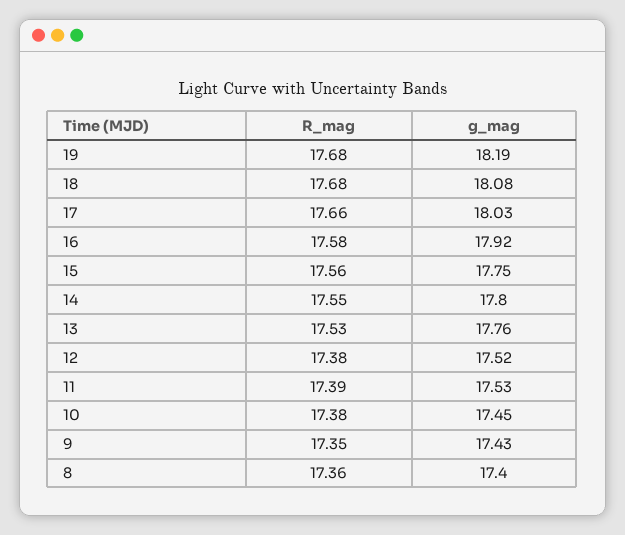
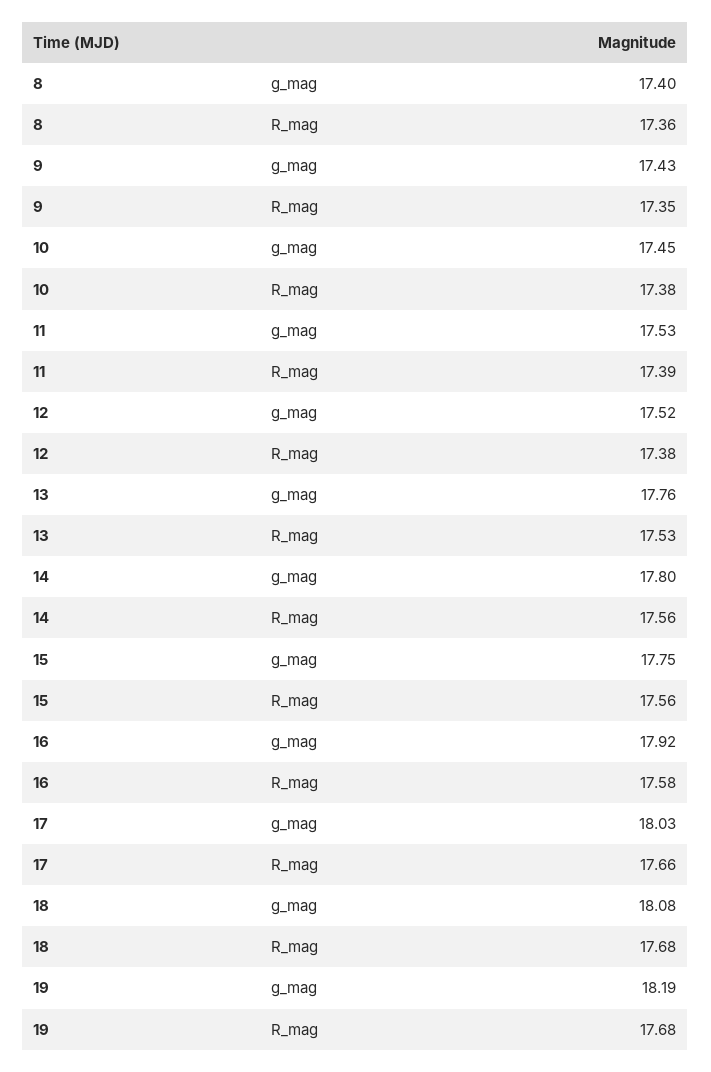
  {
    "R_mag": {
      "19": 17.68,
      "18": 17.68,
      "17": 17.66,
      "16": 17.58,
      "15": 17.56,
-     "14": 17.55,
+     "14": 17.56,
      "13": 17.53,
      "12": 17.38,
      "11": 17.39,
      "10": 17.38,
      "9": 17.35,
      "8": 17.36
    },
    "g_mag": {
      "19": 18.19,
      "18": 18.08,
      "17": 18.03,
      "16": 17.92,
      "15": 17.75,
      "14": 17.8,
      "13": 17.76,
      "12": 17.52,
      "11": 17.53,
      "10": 17.45,
      "9": 17.43,
      "8": 17.4
    }
  }

